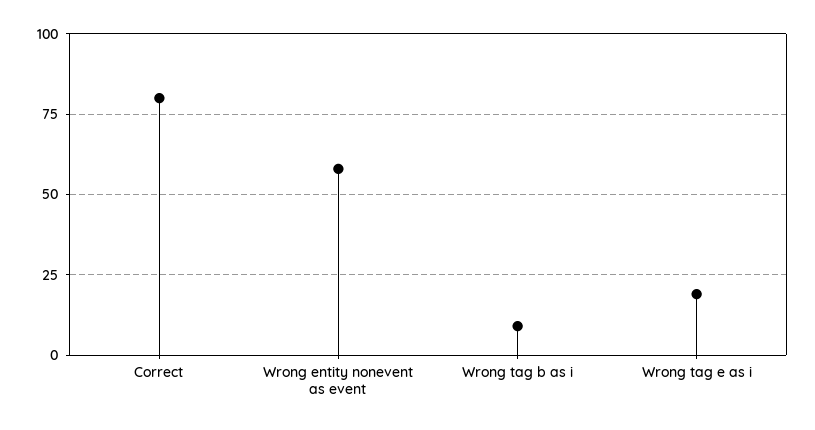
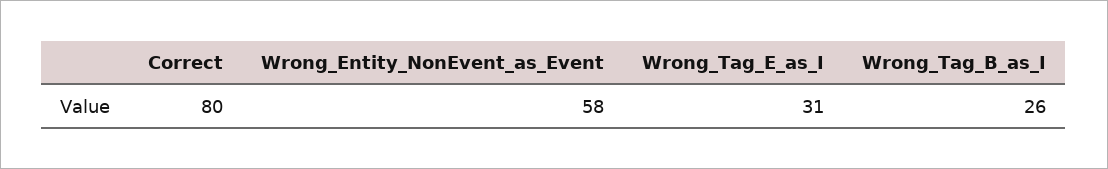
  {
    "Correct": 80,
    "Wrong entity nonevent as event": 58,
-   "Wrong tag b as i": 10,
+   "Wrong tag b as i": 26,
-   "Wrong tag e as i": 20
+   "Wrong tag e as i": 31
  }

